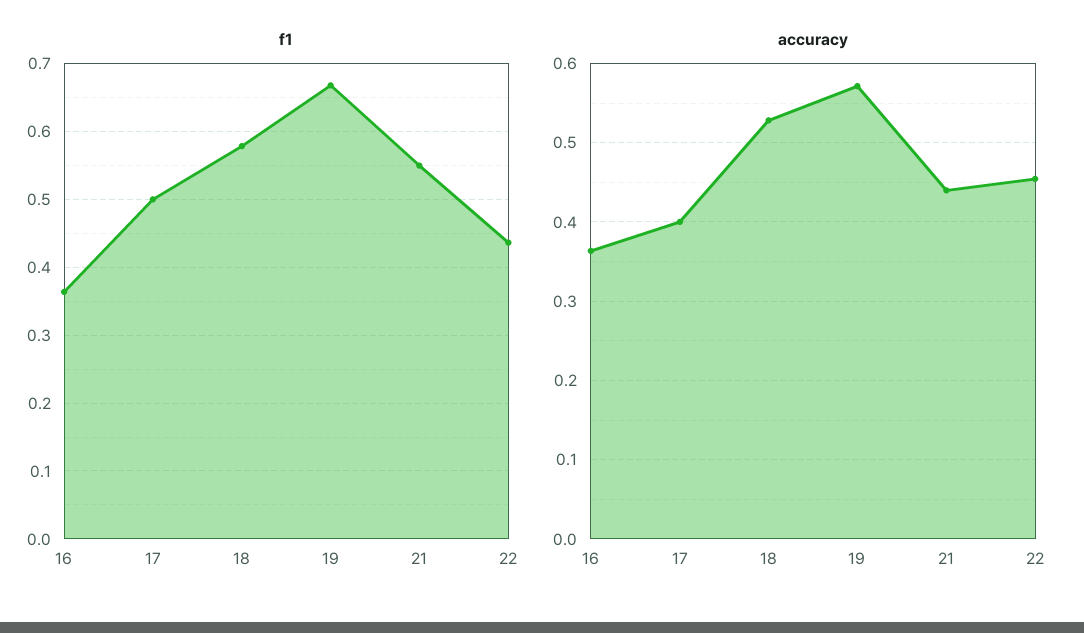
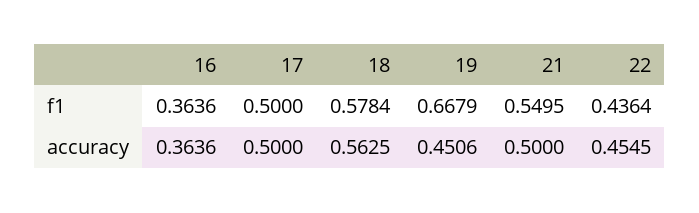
  {
    "f1": {
      "16": 0.3636,
      "17": 0.5,
      "18": 0.5784,
      "19": 0.6679,
      "21": 0.5495,
      "22": 0.4364
    },
    "accuracy": {
      "16": 0.3636,
-     "17": 0.4,
+     "17": 0.5,
-     "18": 0.53,
+     "18": 0.5625,
-     "19": 0.57,
+     "19": 0.4506,
-     "21": 0.44,
+     "21": 0.5,
      "22": 0.4545
    }
  }

